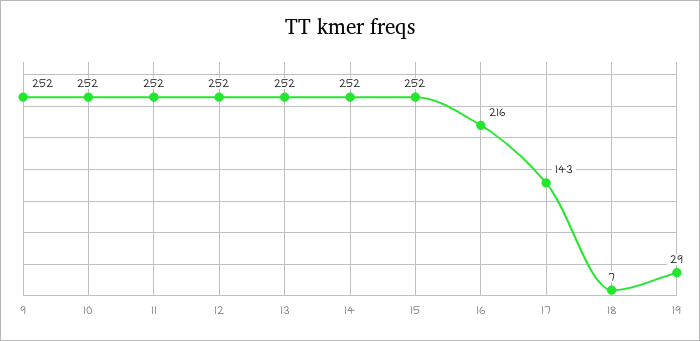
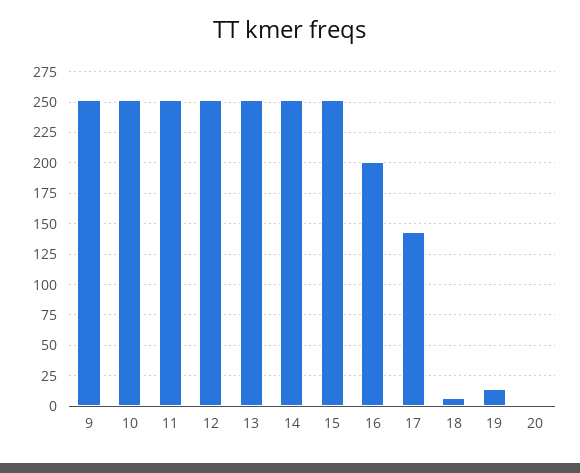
  {
    "9": 252,
    "10": 252,
    "11": 252,
    "12": 252,
    "13": 252,
    "14": 252,
    "15": 252,
-   "16": 216,
+   "16": 200,
    "17": 143,
    "18": 7,
-   "19": 29
+   "19": 15,
+   "20": 0
  }

